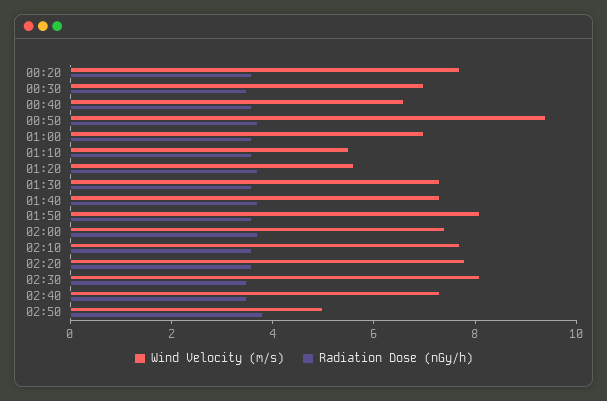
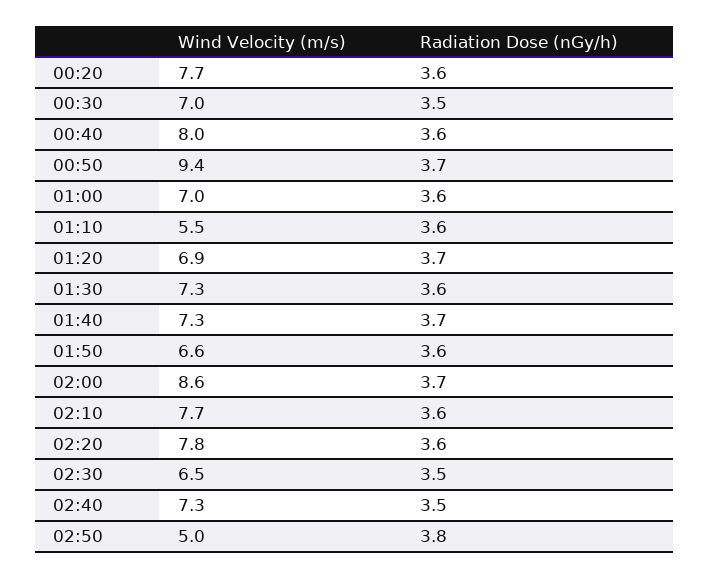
  {
    "Wind Velocity (m/s)": {
      "00:20": 7.7,
      "00:30": 7,
-     "00:40": 6.5,
+     "00:40": 8,
      "00:50": 9.4,
      "01:00": 7,
      "01:10": 5.5,
-     "01:20": 5.5,
+     "01:20": 6.9,
      "01:30": 7.3,
      "01:40": 7.3,
-     "01:50": 8,
+     "01:50": 6.6,
-     "02:00": 7.5,
+     "02:00": 8.6,
      "02:10": 7.7,
      "02:20": 7.8,
-     "02:30": 8,
+     "02:30": 6.5,
      "02:40": 7.3,
      "02:50": 5
    },
    "Radiation Dose (nGy/h)": {
      "00:20": 3.6,
      "00:30": 3.5,
      "00:40": 3.6,
      "00:50": 3.7,
      "01:00": 3.6,
      "01:10": 3.6,
      "01:20": 3.7,
      "01:30": 3.6,
      "01:40": 3.7,
      "01:50": 3.6,
      "02:00": 3.7,
      "02:10": 3.6,
      "02:20": 3.6,
      "02:30": 3.5,
      "02:40": 3.5,
      "02:50": 3.8
    }
  }

